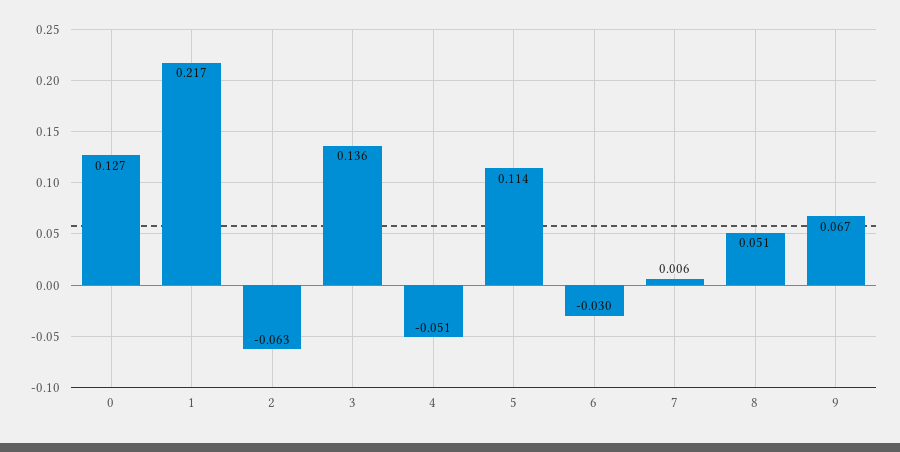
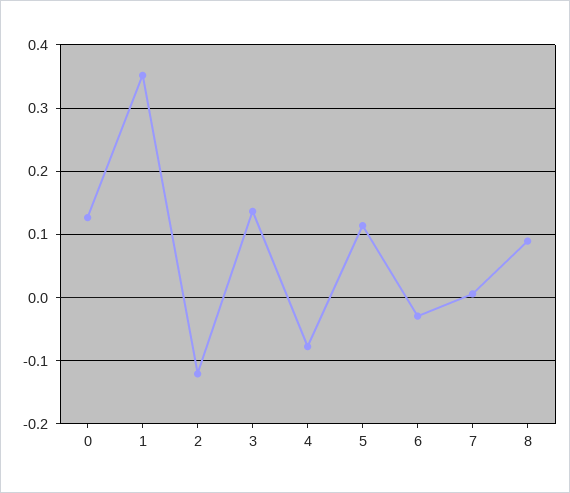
  {
    "0": 0.127,
-   "1": 0.217,
+   "1": 0.35,
-   "2": -0.063,
+   "2": -0.12,
    "3": 0.136,
-   "4": -0.051,
+   "4": -0.08,
    "5": 0.114,
    "6": -0.03,
    "7": 0.006,
-   "8": 0.051,
+   "8": 0.09
-   "9": 0.067
  }

